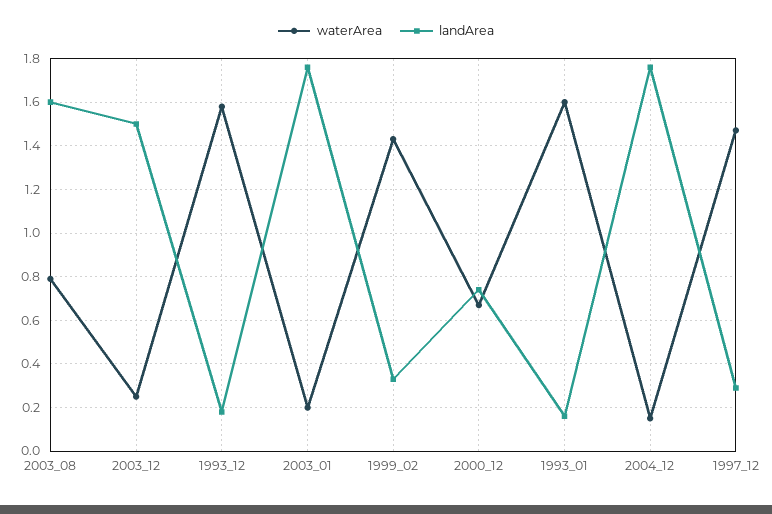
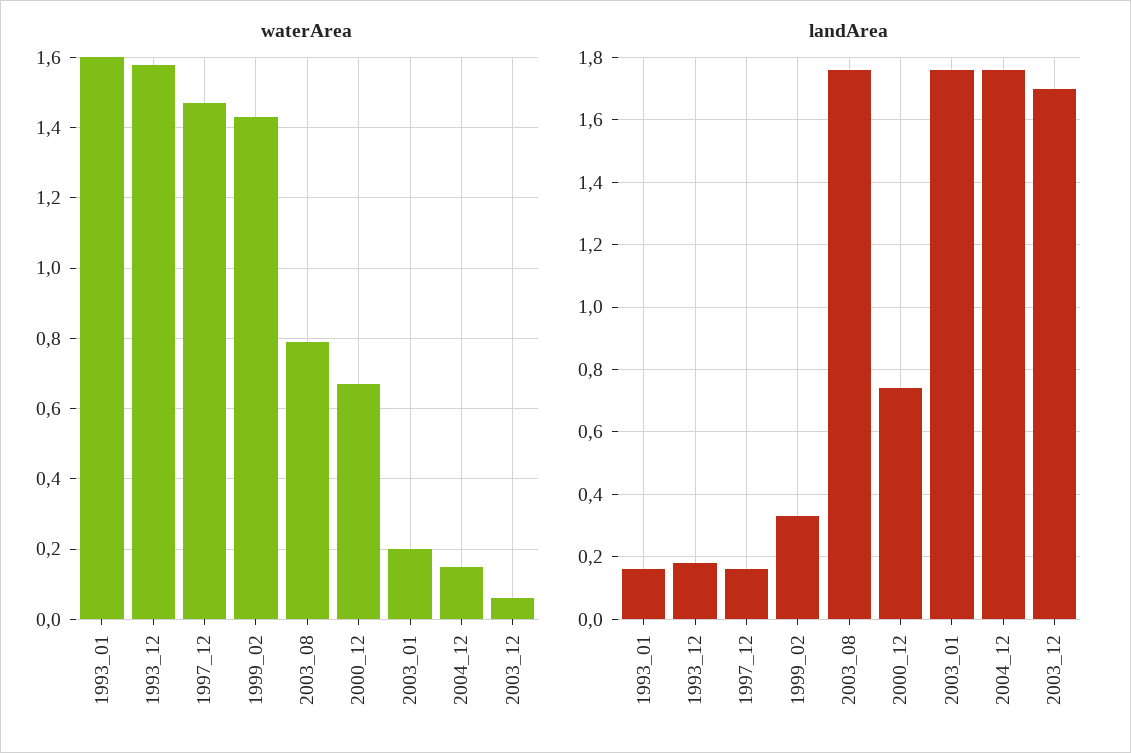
  {
    "waterArea": {
      "2003_08": 0.8,
-     "2003_12": 0.25,
+     "2003_12": 0.05,
      "1993_12": 1.6,
      "2003_01": 0.2,
      "1999_02": 1.45,
      "2000_12": 0.65,
      "1993_01": 1.6,
      "2004_12": 0.15,
      "1997_12": 1.45
    },
    "landArea": {
-     "2003_08": 1.6,
+     "2003_08": 1.75,
-     "2003_12": 1.5,
+     "2003_12": 1.7,
      "1993_12": 0.2,
      "2003_01": 1.75,
      "1999_02": 0.35,
      "2000_12": 0.75,
      "1993_01": 0.15,
      "2004_12": 1.75,
-     "1997_12": 0.3
+     "1997_12": 0.15
    }
  }

